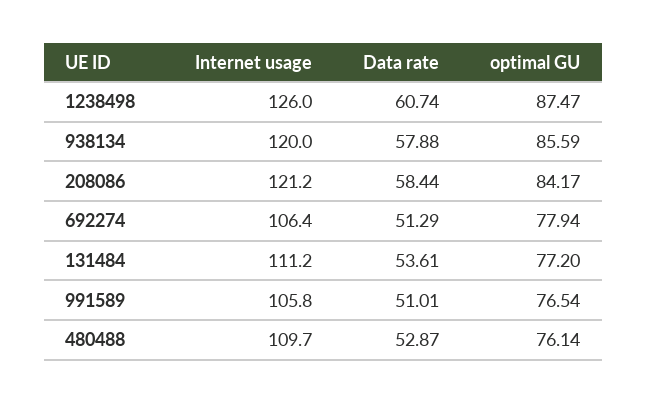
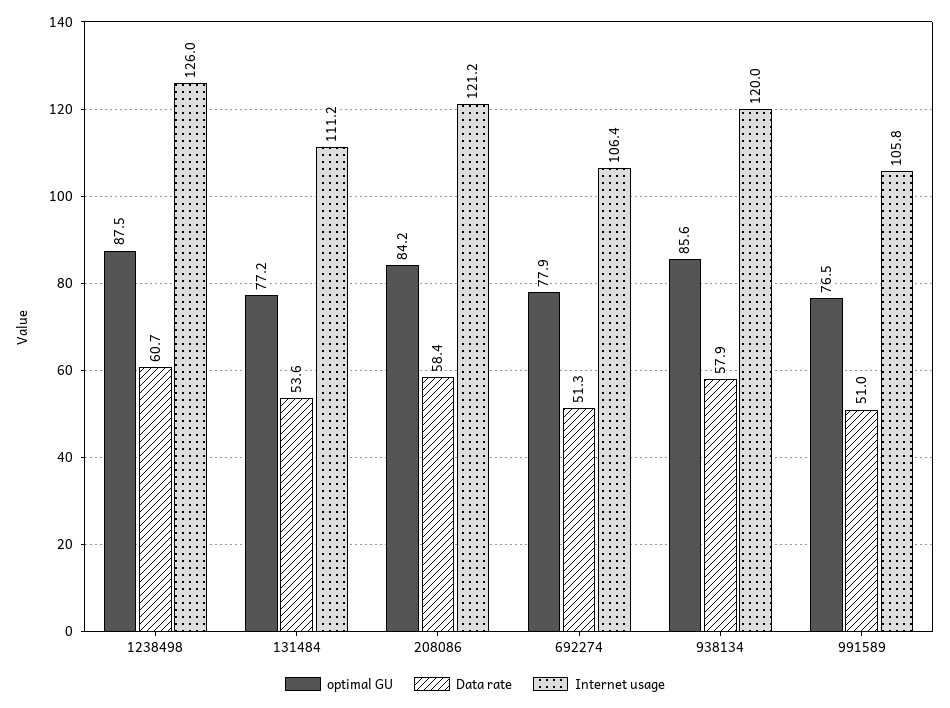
  {
    "Internet usage": {
      "1238498": 126,
      "938134": 120,
      "208086": 121.2,
      "692274": 106.4,
      "131484": 111.2,
-     "991589": 105.8,
+     "991589": 105.8
-     "480488": 109.7
    },
    "Data rate": {
      "1238498": 60.74,
      "938134": 57.88,
      "208086": 58.44,
      "692274": 51.29,
      "131484": 53.61,
-     "991589": 51.01,
+     "991589": 51.01
-     "480488": 52.87
    },
    "optimal GU": {
      "1238498": 87.47,
      "938134": 85.59,
      "208086": 84.17,
      "692274": 77.94,
      "131484": 77.2,
-     "991589": 76.54,
+     "991589": 76.54
-     "480488": 76.14
    }
  }

